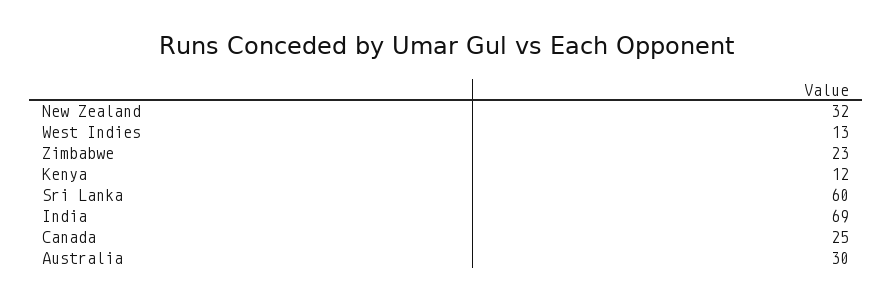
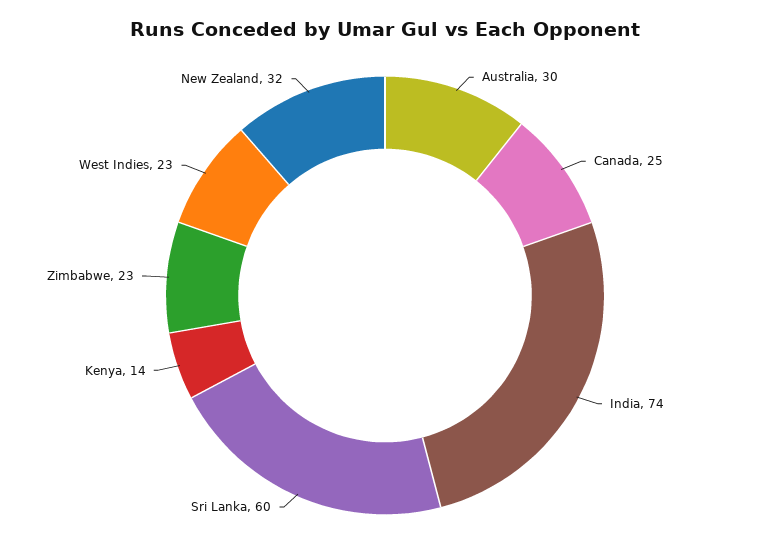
  {
    "New Zealand": 32,
-   "West Indies": 13,
+   "West Indies": 23,
    "Zimbabwe": 23,
-   "Kenya": 12,
+   "Kenya": 14,
    "Sri Lanka": 60,
-   "India": 69,
+   "India": 74,
    "Canada": 25,
    "Australia": 30
  }

